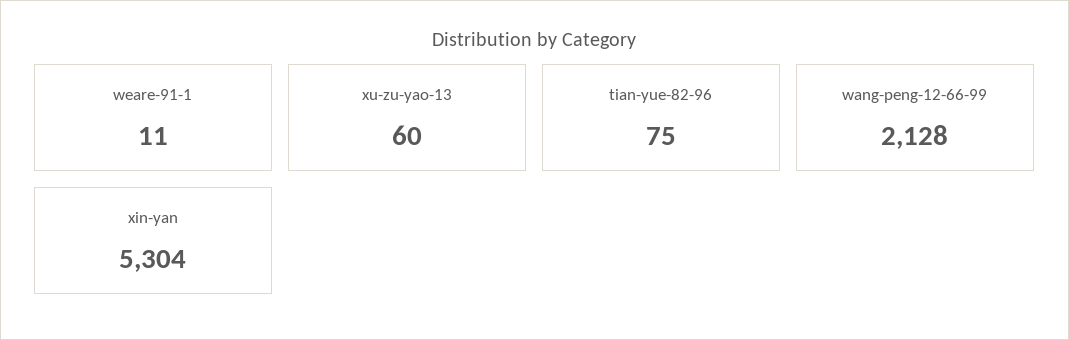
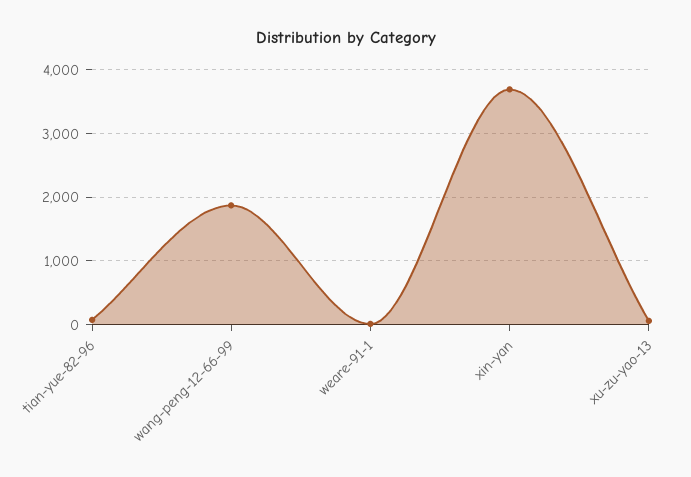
  {
    "weare-91-1": 11,
    "xu-zu-yao-13": 60,
    "tian-yue-82-96": 75,
-   "wang-peng-12-66-99": 2128,
+   "wang-peng-12-66-99": 1900,
-   "xin-yan": 5304
+   "xin-yan": 3700
  }

